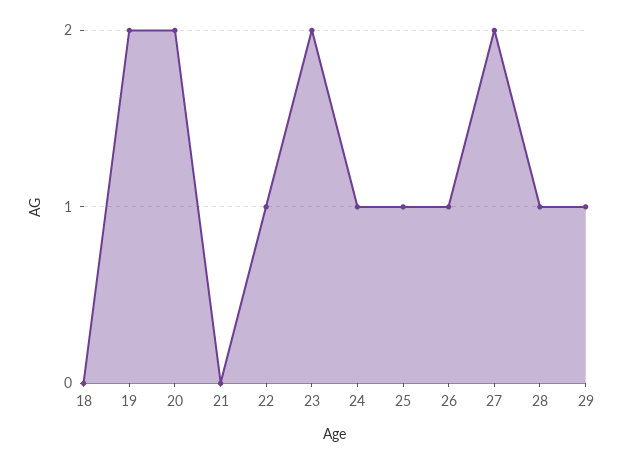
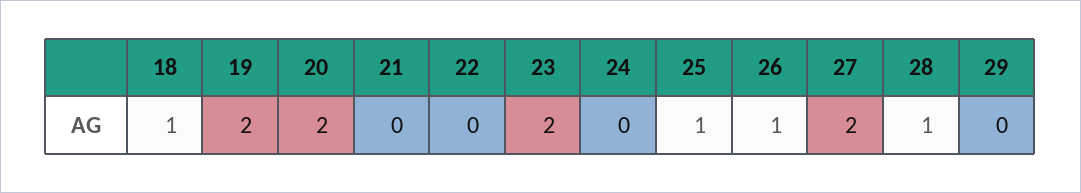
  {
-   "18": 0,
+   "18": 1,
    "19": 2,
    "20": 2,
    "21": 0,
-   "22": 1,
+   "22": 0,
    "23": 2,
-   "24": 1,
+   "24": 0,
    "25": 1,
    "26": 1,
    "27": 2,
    "28": 1,
-   "29": 1
+   "29": 0
  }

